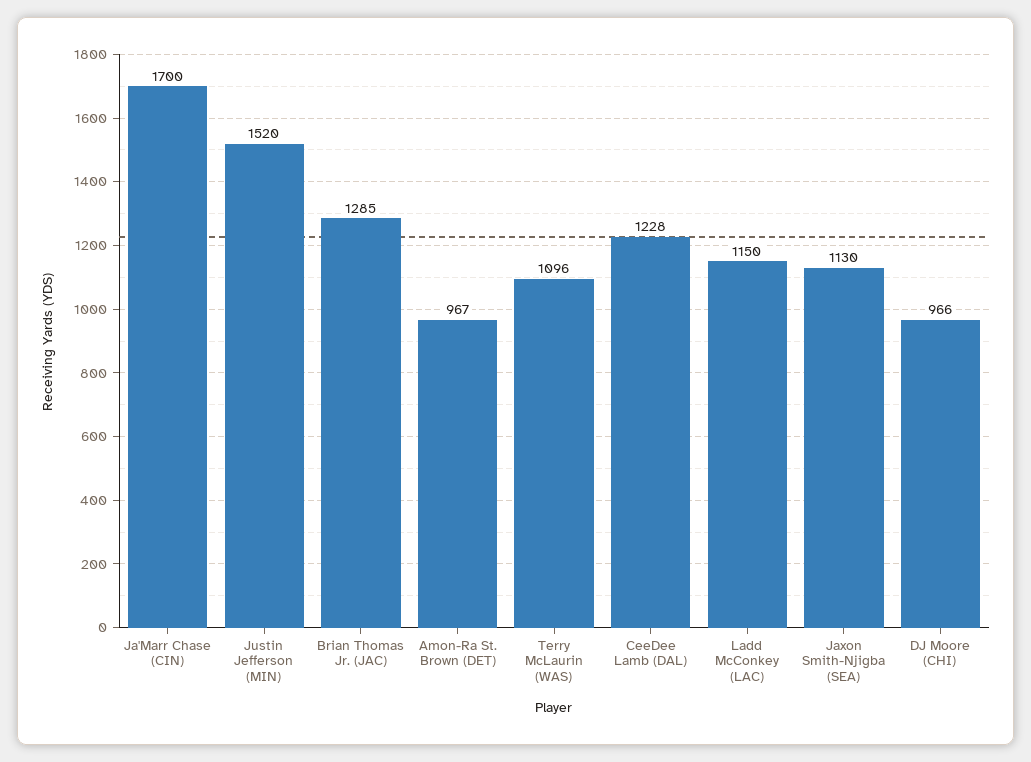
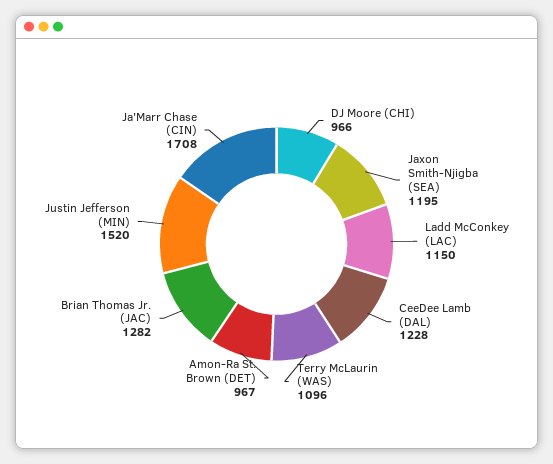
  {
-   "Ja'Marr Chase (CIN)": 1700,
+   "Ja'Marr Chase (CIN)": 1708,
    "Justin Jefferson (MIN)": 1520,
-   "Brian Thomas Jr. (JAC)": 1285,
+   "Brian Thomas Jr. (JAC)": 1282,
    "Amon-Ra St. Brown (DET)": 967,
    "Terry McLaurin (WAS)": 1096,
    "CeeDee Lamb (DAL)": 1228,
    "Ladd McConkey (LAC)": 1150,
-   "Jaxon Smith-Njigba (SEA)": 1130,
+   "Jaxon Smith-Njigba (SEA)": 1195,
    "DJ Moore (CHI)": 966
  }

